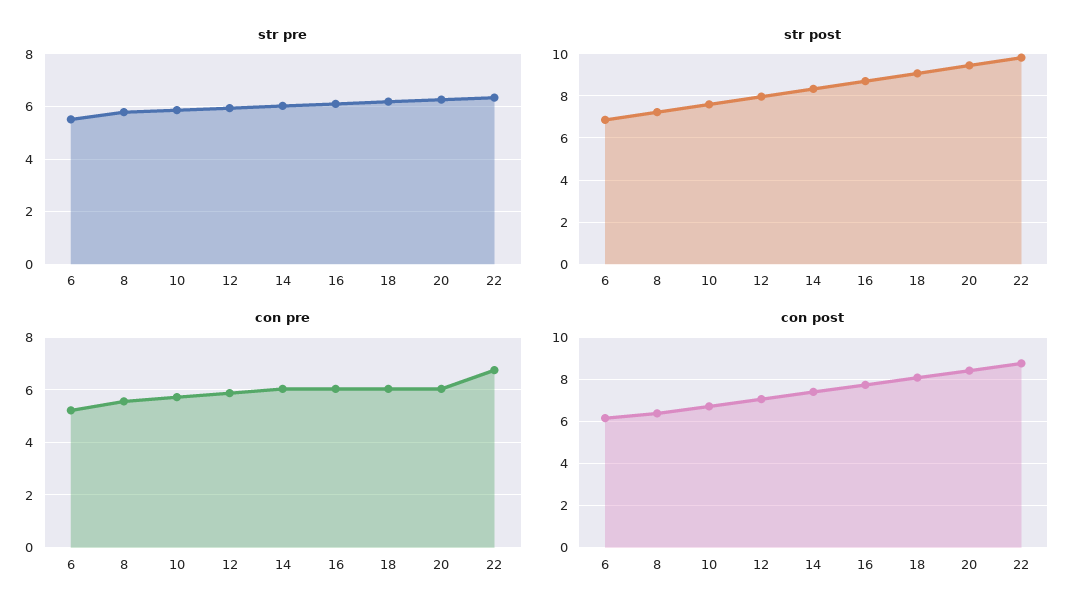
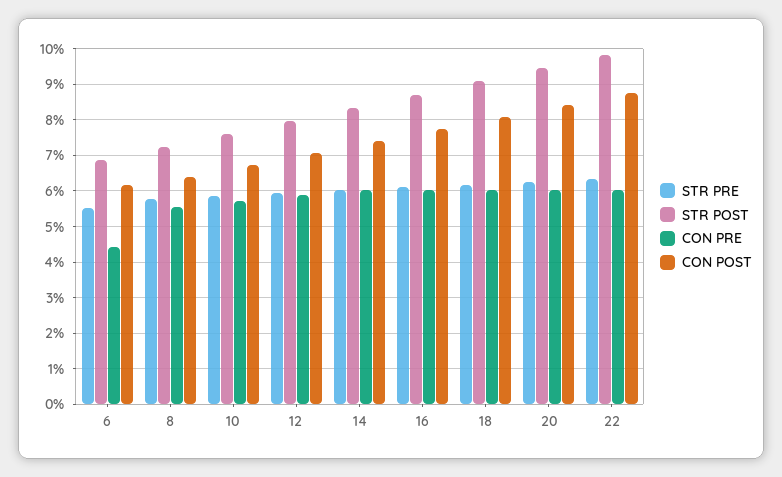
  {
    "str pre": {
      "6": 5.6,
      "8": 5.8,
      "10": 5.8,
      "12": 6,
      "14": 6,
      "16": 6.2,
      "18": 6.2,
      "20": 6.2,
      "22": 6.4
    },
    "str post": {
      "6": 6.8,
      "8": 7.2,
      "10": 7.6,
      "12": 8,
      "14": 8.4,
      "16": 8.8,
      "18": 9,
      "20": 9.4,
      "22": 9.8
    },
    "con pre": {
-     "6": 5.25,
+     "6": 4.4,
      "8": 5.6,
      "10": 5.8,
      "12": 5.8,
      "14": 6,
      "16": 6,
      "18": 6,
      "20": 6,
-     "22": 6.75
+     "22": 6
    },
    "con post": {
      "6": 6.2,
      "8": 6.4,
      "10": 6.8,
      "12": 7,
      "14": 7.4,
      "16": 7.8,
      "18": 8,
      "20": 8.4,
      "22": 8.8
    }
  }

